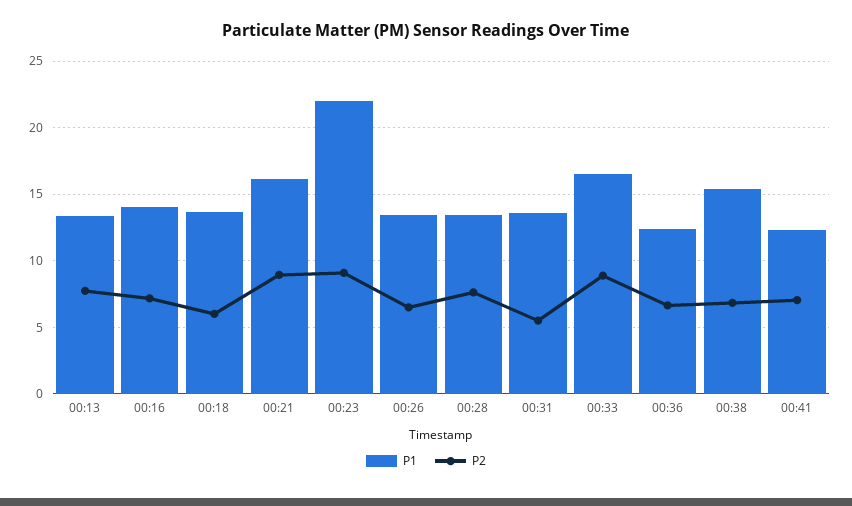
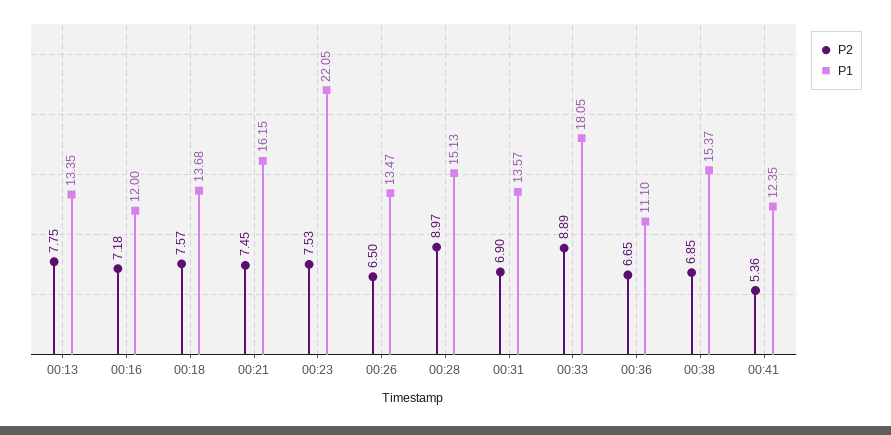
  {
    "P1": {
      "00:13": 13.35,
-     "00:16": 14,
+     "00:16": 12,
      "00:18": 13.68,
      "00:21": 16.15,
      "00:23": 22.05,
      "00:26": 13.47,
-     "00:28": 13.5,
+     "00:28": 15.13,
      "00:31": 13.57,
-     "00:33": 16.5,
+     "00:33": 18.05,
-     "00:36": 12.5,
+     "00:36": 11.1,
      "00:38": 15.37,
      "00:41": 12.35
    },
    "P2": {
      "00:13": 7.75,
      "00:16": 7.18,
-     "00:18": 6,
+     "00:18": 7.57,
-     "00:21": 9,
+     "00:21": 7.45,
-     "00:23": 9,
+     "00:23": 7.53,
      "00:26": 6.5,
-     "00:28": 7.5,
+     "00:28": 8.97,
-     "00:31": 5.5,
+     "00:31": 6.9,
      "00:33": 8.89,
      "00:36": 6.65,
      "00:38": 6.85,
-     "00:41": 7
+     "00:41": 5.36
    }
  }

